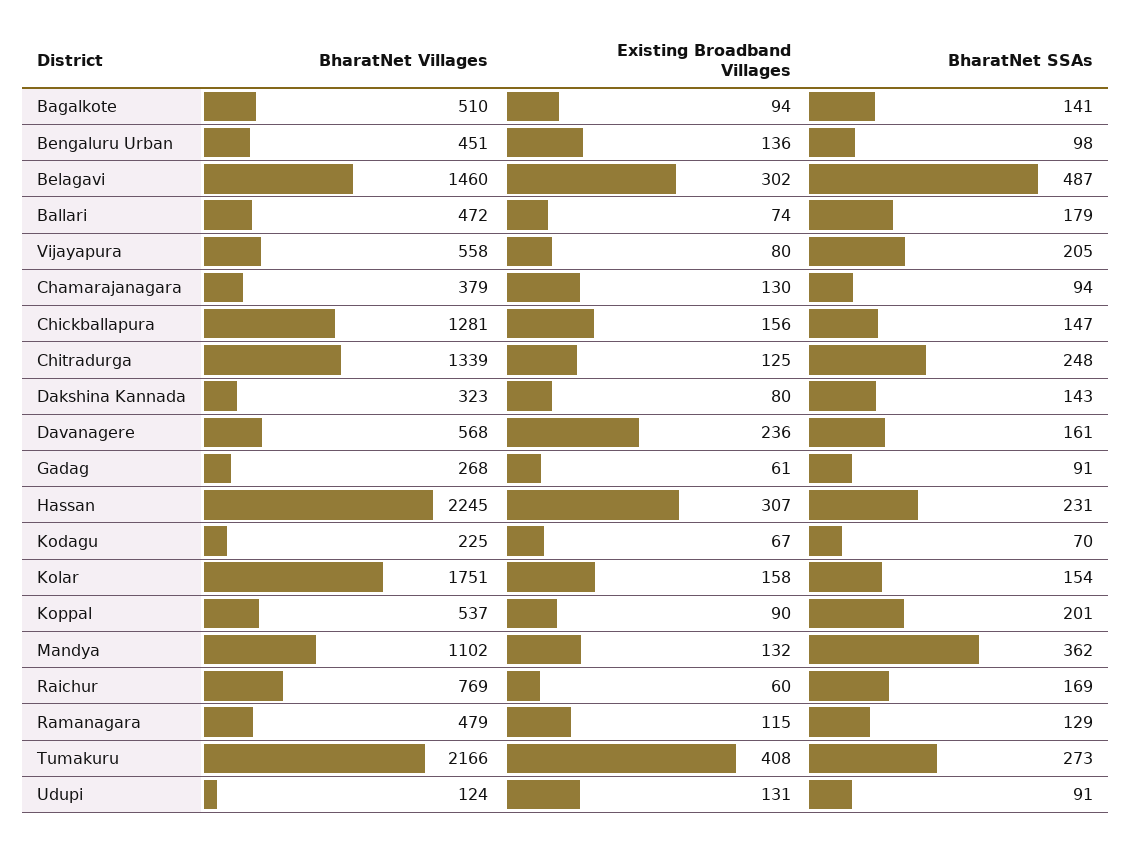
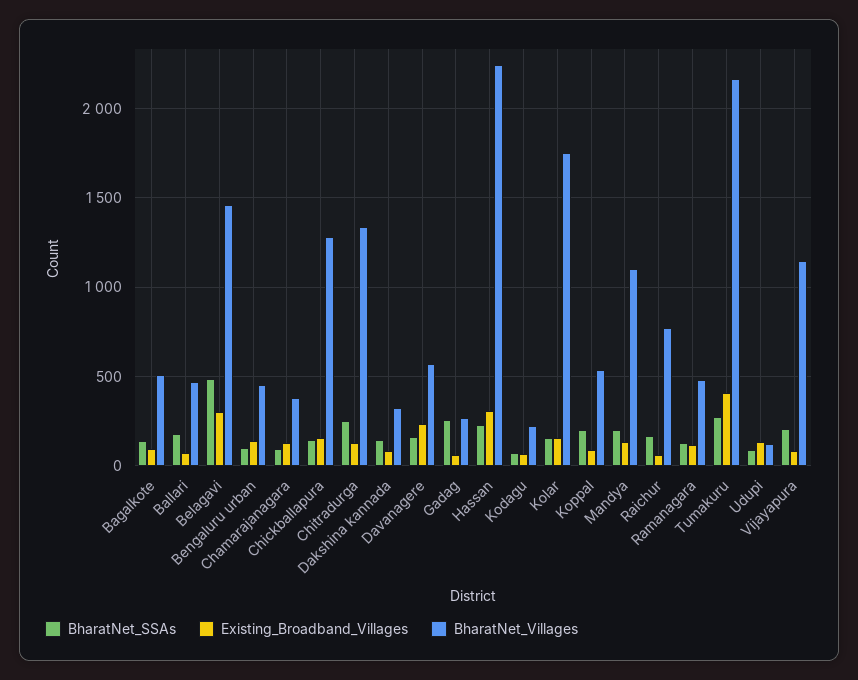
  {
    "BharatNet Villages": {
      "Bagalkote": 510,
      "Bengaluru Urban": 451,
      "Belagavi": 1460,
      "Ballari": 472,
-     "Vijayapura": 558,
+     "Vijayapura": 1150,
      "Chamarajanagara": 379,
      "Chickballapura": 1281,
      "Chitradurga": 1339,
      "Dakshina Kannada": 323,
      "Davanagere": 568,
      "Gadag": 268,
      "Hassan": 2245,
      "Kodagu": 225,
      "Kolar": 1751,
      "Koppal": 537,
      "Mandya": 1102,
      "Raichur": 769,
      "Ramanagara": 479,
      "Tumakuru": 2166,
      "Udupi": 124
    },
    "Existing Broadband Villages": {
      "Bagalkote": 94,
      "Bengaluru Urban": 136,
      "Belagavi": 302,
      "Ballari": 74,
      "Vijayapura": 80,
      "Chamarajanagara": 130,
      "Chickballapura": 156,
      "Chitradurga": 125,
      "Dakshina Kannada": 80,
      "Davanagere": 236,
      "Gadag": 61,
      "Hassan": 307,
      "Kodagu": 67,
      "Kolar": 158,
      "Koppal": 90,
      "Mandya": 132,
      "Raichur": 60,
      "Ramanagara": 115,
      "Tumakuru": 408,
      "Udupi": 131
    },
    "BharatNet SSAs": {
      "Bagalkote": 141,
      "Bengaluru Urban": 98,
      "Belagavi": 487,
      "Ballari": 179,
      "Vijayapura": 205,
      "Chamarajanagara": 94,
      "Chickballapura": 147,
      "Chitradurga": 248,
      "Dakshina Kannada": 143,
      "Davanagere": 161,
-     "Gadag": 91,
+     "Gadag": 250,
      "Hassan": 231,
      "Kodagu": 70,
      "Kolar": 154,
      "Koppal": 201,
-     "Mandya": 362,
+     "Mandya": 200,
      "Raichur": 169,
      "Ramanagara": 129,
      "Tumakuru": 273,
      "Udupi": 91
    }
  }

